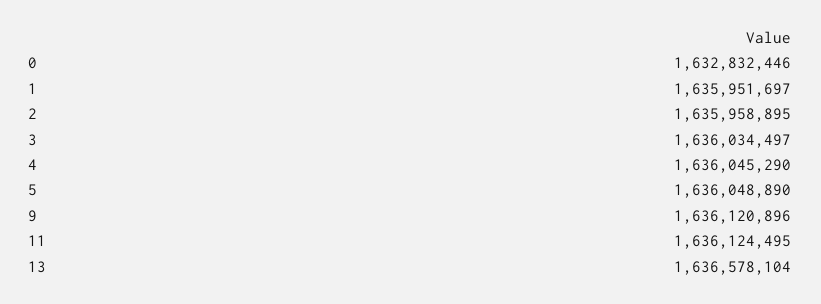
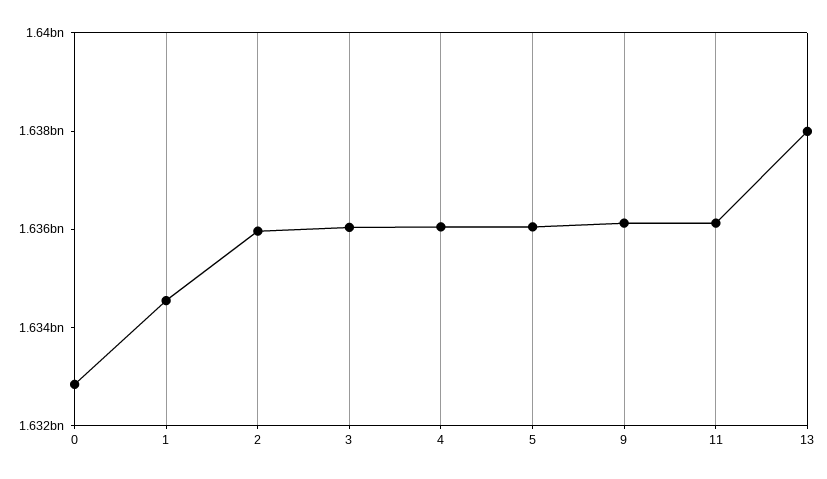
  {
    "0": 1632832446,
-   "1": 1635951697,
+   "1": 1634500000,
    "2": 1635958895,
    "3": 1636034497,
    "4": 1636045290,
    "5": 1636048890,
    "9": 1636120896,
    "11": 1636124495,
-   "13": 1636578104
+   "13": 1638000000
  }

